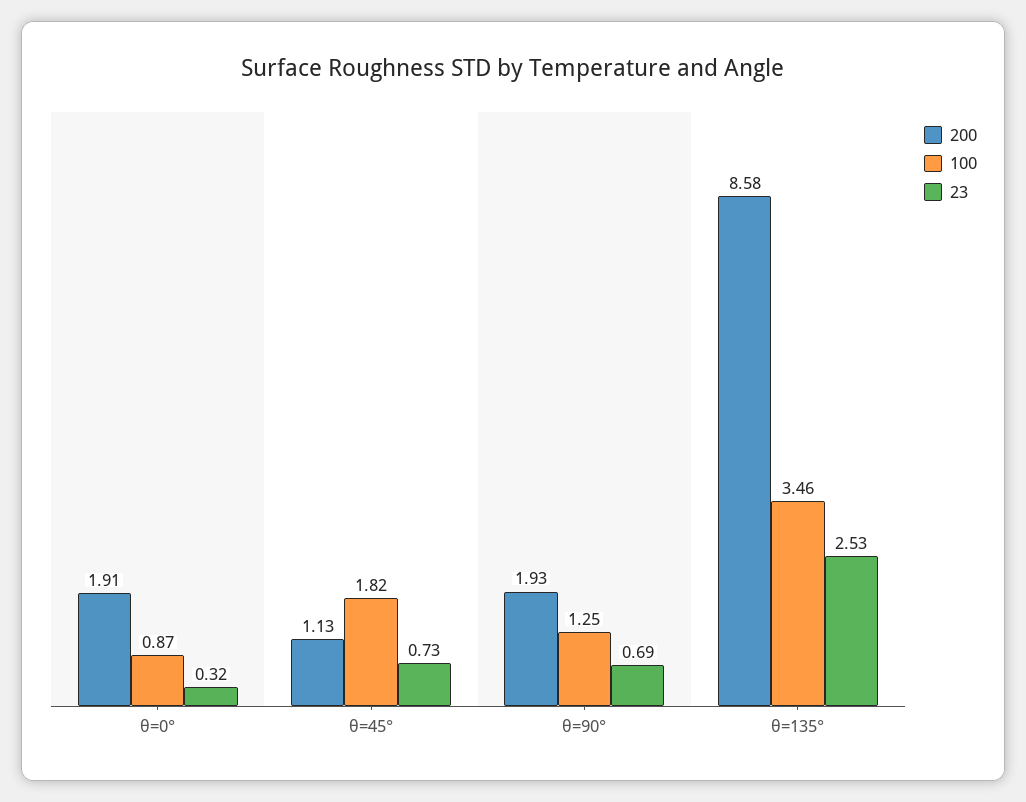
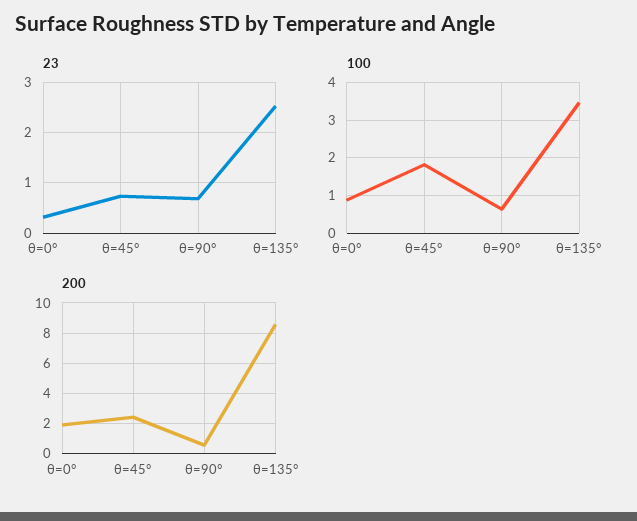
  {
    "200": {
      "θ=0°": 1.91,
-     "θ=45°": 1.13,
+     "θ=45°": 2.5,
-     "θ=90°": 1.93,
+     "θ=90°": 0.5,
      "θ=135°": 8.58
    },
    "100": {
      "θ=0°": 0.87,
      "θ=45°": 1.82,
-     "θ=90°": 1.25,
+     "θ=90°": 0.6,
      "θ=135°": 3.46
    },
    "23": {
      "θ=0°": 0.32,
      "θ=45°": 0.73,
      "θ=90°": 0.69,
      "θ=135°": 2.53
    }
  }

